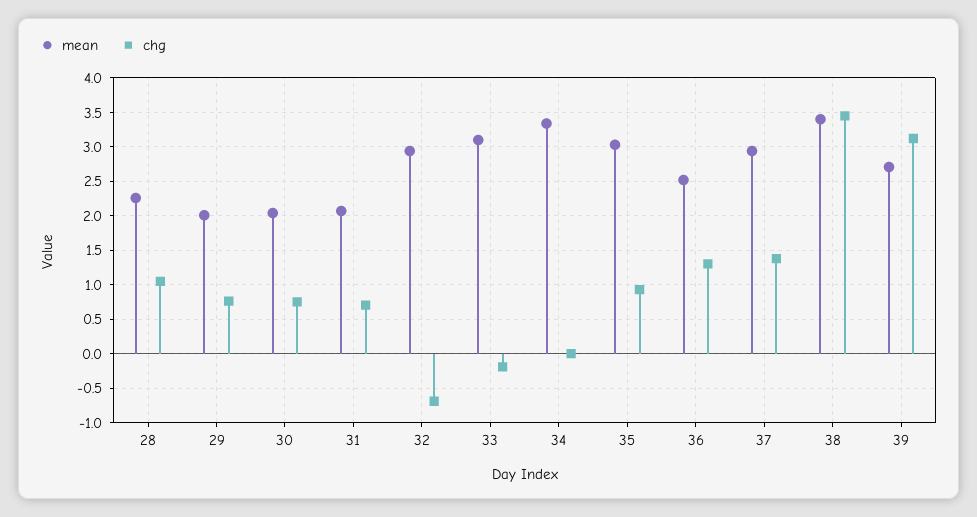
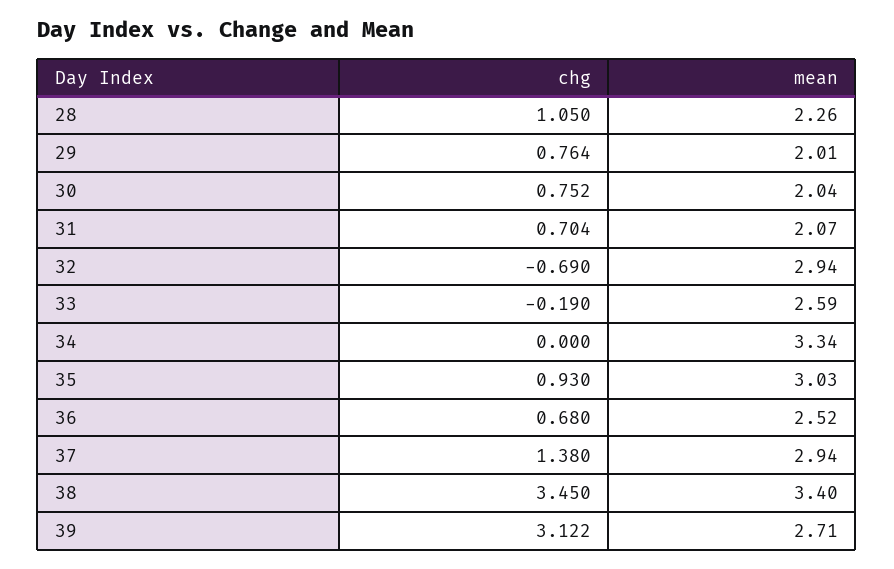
  {
    "mean": {
      "28": 2.26,
      "29": 2.01,
      "30": 2.04,
      "31": 2.07,
      "32": 2.94,
-     "33": 3.1,
+     "33": 2.59,
      "34": 3.34,
      "35": 3.03,
      "36": 2.52,
      "37": 2.94,
      "38": 3.4,
      "39": 2.71
    },
    "chg": {
      "28": 1.05,
      "29": 0.764,
      "30": 0.752,
      "31": 0.704,
      "32": -0.69,
      "33": -0.19,
      "34": 0,
      "35": 0.93,
-     "36": 1.3,
+     "36": 0.68,
      "37": 1.38,
      "38": 3.45,
      "39": 3.122
    }
  }

